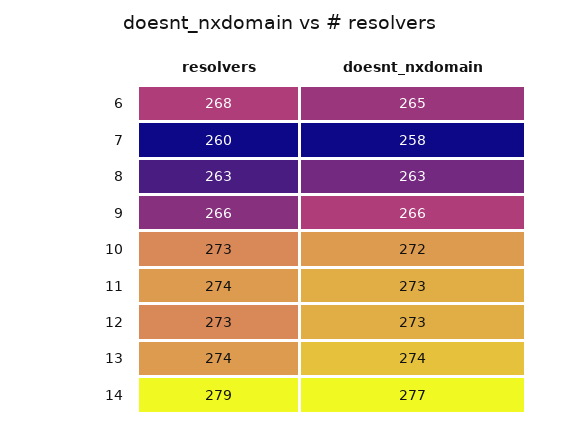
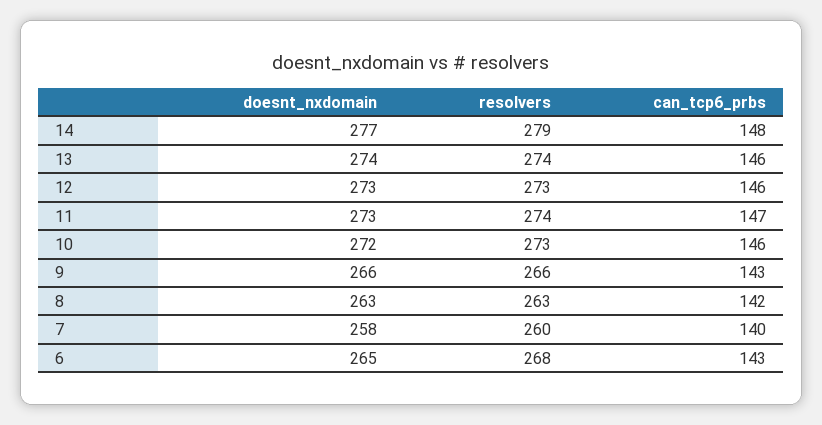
  {
    "resolvers": {
      "6": 268,
      "7": 260,
      "8": 263,
      "9": 266,
      "10": 273,
      "11": 274,
      "12": 273,
      "13": 274,
      "14": 279
    },
    "doesnt_nxdomain": {
      "6": 265,
      "7": 258,
      "8": 263,
      "9": 266,
      "10": 272,
      "11": 273,
      "12": 273,
      "13": 274,
      "14": 277
-   }
+   },
+   "can_tcp6_prbs": {
+     "14": 148,
+     "13": 146,
+     "12": 146,
+     "11": 147,
+     "10": 146,
+     "9": 143,
+     "8": 142,
+     "7": 140,
+     "6": 143
+   }
  }

